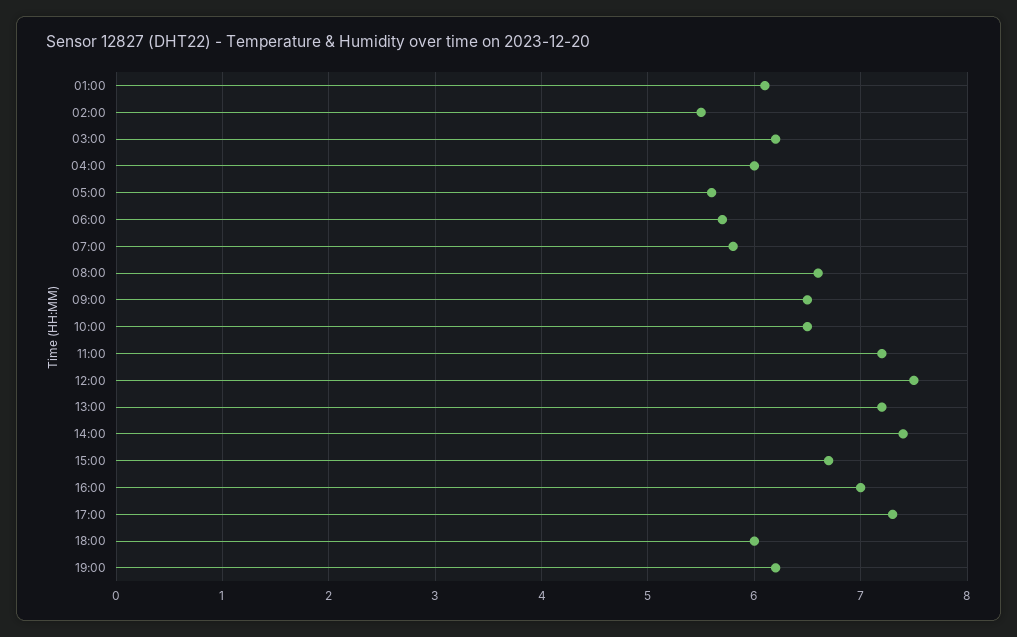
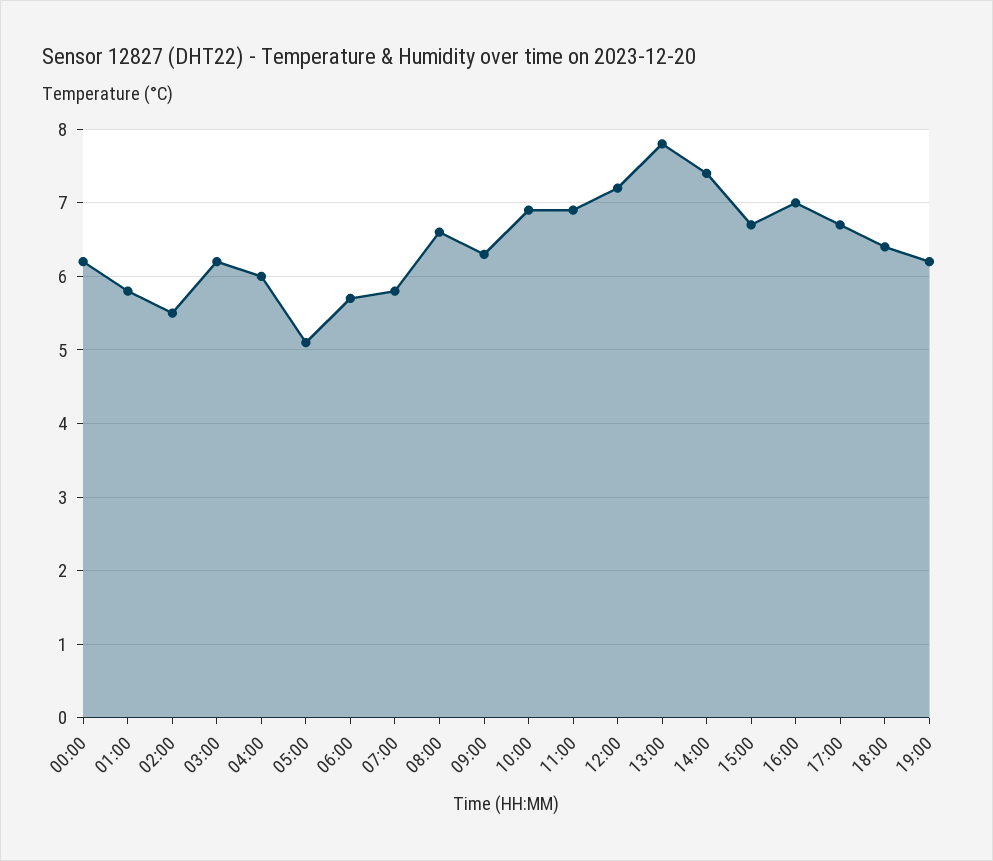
  {
-   "01:00": 6.1,
+   "01:00": 5.8,
    "02:00": 5.5,
    "03:00": 6.2,
    "04:00": 6,
-   "05:00": 5.6,
+   "05:00": 5.1,
    "06:00": 5.7,
    "07:00": 5.8,
    "08:00": 6.6,
-   "09:00": 6.5,
+   "09:00": 6.3,
-   "10:00": 6.5,
+   "10:00": 6.9,
-   "11:00": 7.2,
+   "11:00": 6.9,
-   "12:00": 7.5,
+   "12:00": 7.2,
-   "13:00": 7.2,
+   "13:00": 7.8,
    "14:00": 7.4,
    "15:00": 6.7,
    "16:00": 7,
-   "17:00": 7.3,
+   "17:00": 6.7,
-   "18:00": 6,
+   "18:00": 6.4,
-   "19:00": 6.2
+   "19:00": 6.2,
+   "00:00": 6.2
  }

